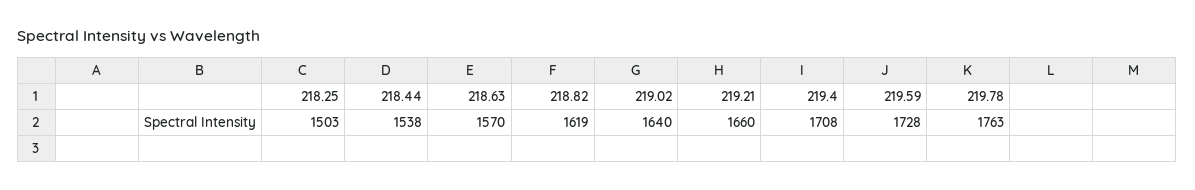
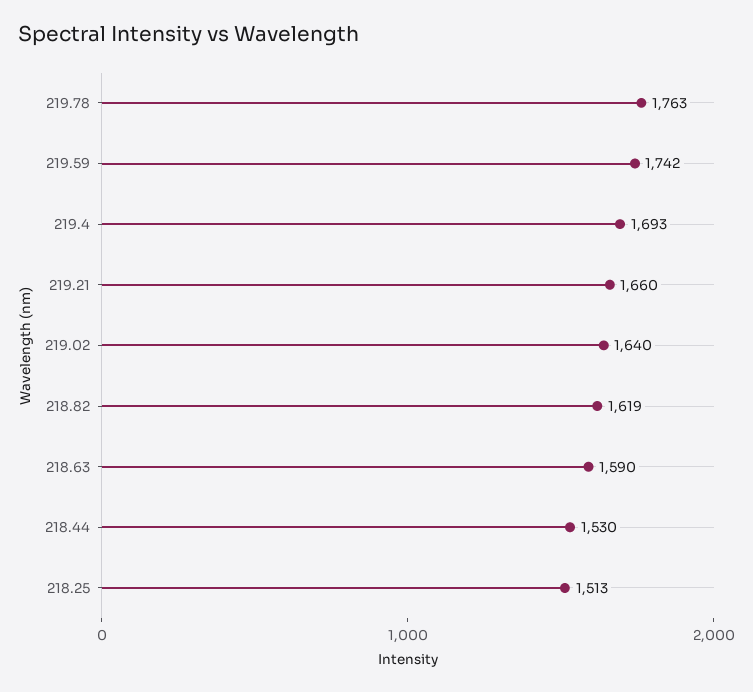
  {
-   "218.25": 1503,
+   "218.25": 1513,
-   "218.44": 1538,
+   "218.44": 1530,
-   "218.63": 1570,
+   "218.63": 1590,
    "218.82": 1619,
    "219.02": 1640,
    "219.21": 1660,
-   "219.4": 1708,
+   "219.4": 1693,
-   "219.59": 1728,
+   "219.59": 1742,
    "219.78": 1763
  }

